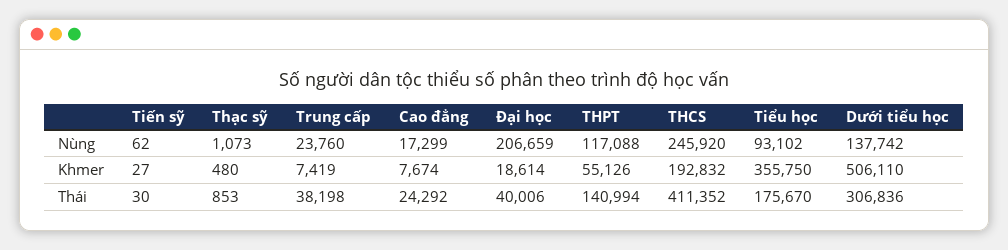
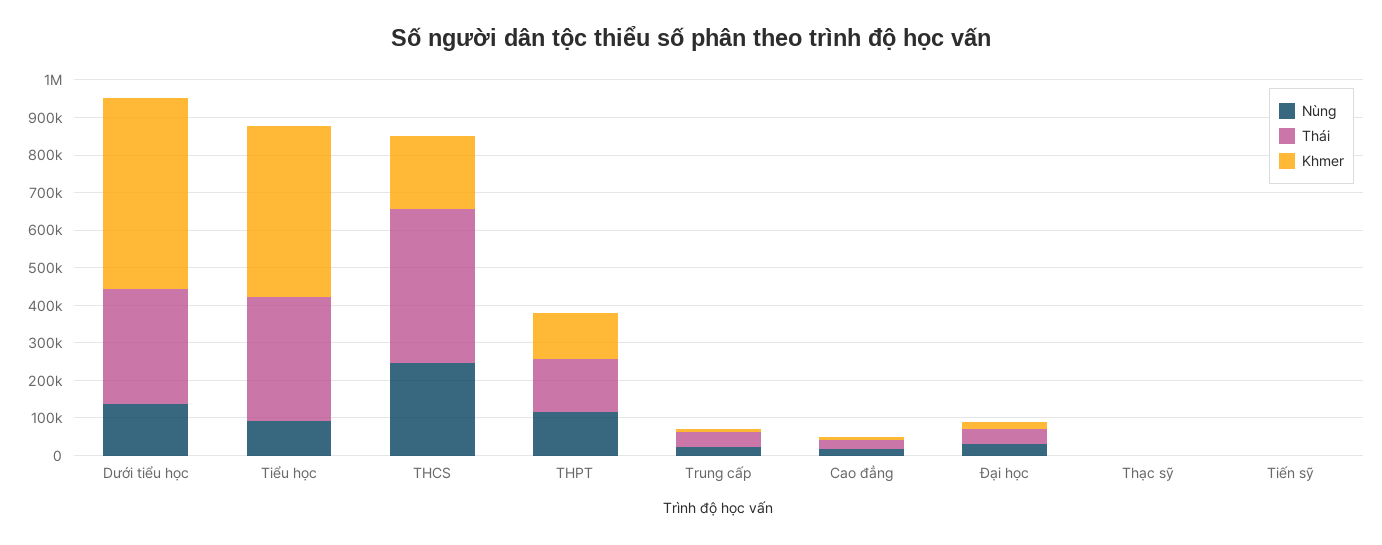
  {
    "Nùng": {
      "Tiến sỹ": 62,
      "Thạc sỹ": 1073,
      "Trung cấp": 23760,
      "Cao đẳng": 17299,
-     "Đại học": 206659,
+     "Đại học": 25000,
      "THPT": 117088,
      "THCS": 245920,
      "Tiểu học": 93102,
      "Dưới tiểu học": 137742
    },
    "Khmer": {
      "Tiến sỹ": 27,
      "Thạc sỹ": 480,
      "Trung cấp": 7419,
      "Cao đẳng": 7674,
      "Đại học": 18614,
-     "THPT": 55126,
+     "THPT": 125000,
      "THCS": 192832,
-     "Tiểu học": 355750,
+     "Tiểu học": 450000,
      "Dưới tiểu học": 506110
    },
    "Thái": {
      "Tiến sỹ": 30,
      "Thạc sỹ": 853,
      "Trung cấp": 38198,
      "Cao đẳng": 24292,
      "Đại học": 40006,
      "THPT": 140994,
      "THCS": 411352,
-     "Tiểu học": 175670,
+     "Tiểu học": 325000,
      "Dưới tiểu học": 306836
    }
  }

